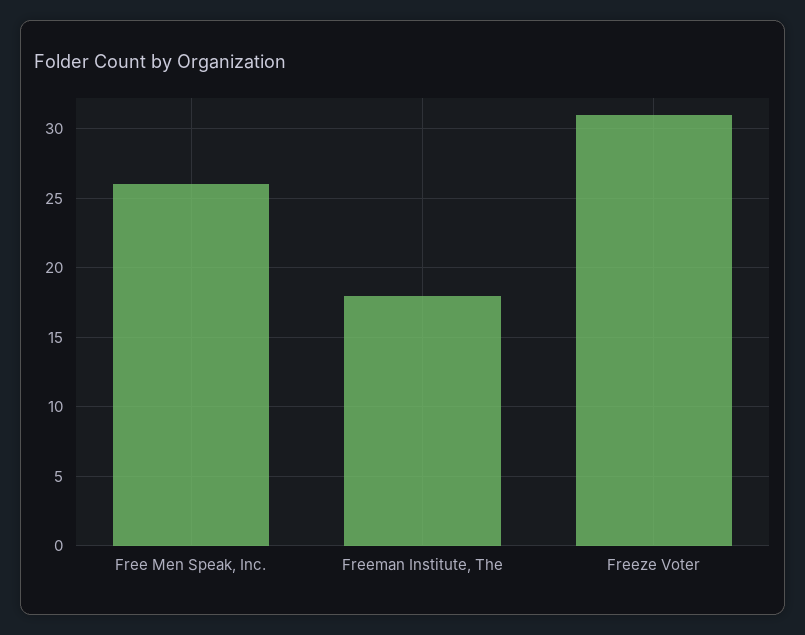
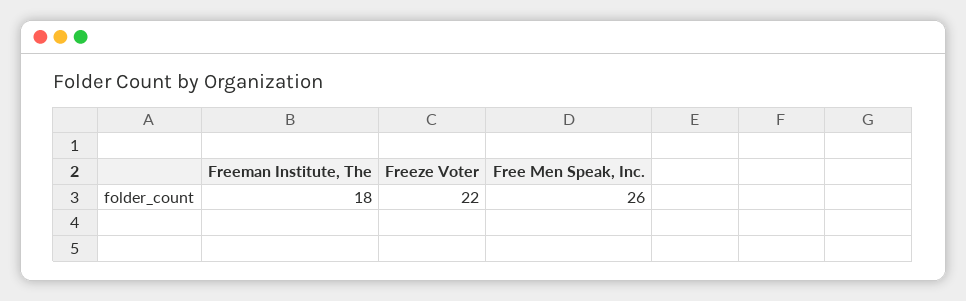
  {
    "Free Men Speak, Inc.": 26,
    "Freeman Institute, The": 18,
-   "Freeze Voter": 31
+   "Freeze Voter": 22
  }

